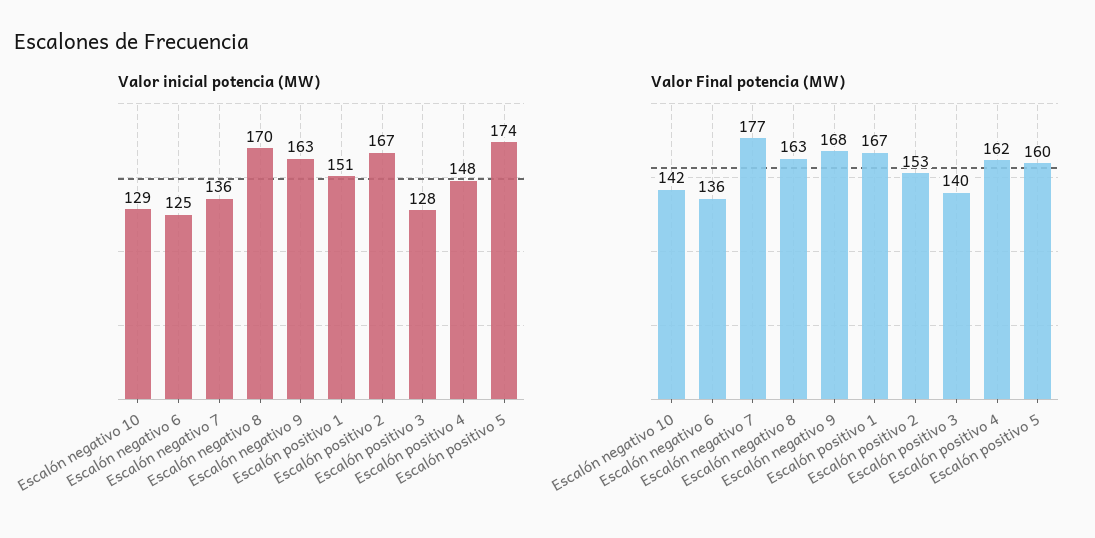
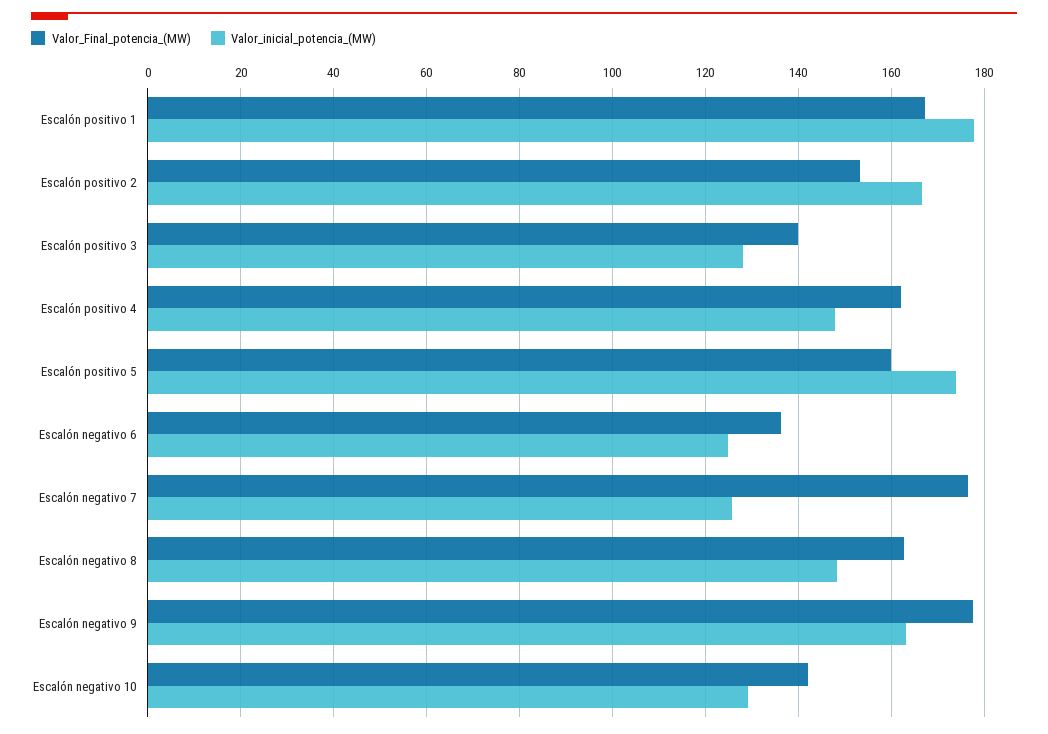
  {
    "Valor inicial potencia (MW)": {
      "Escalón negativo 10": 129,
      "Escalón negativo 6": 125,
-     "Escalón negativo 7": 136,
+     "Escalón negativo 7": 126,
-     "Escalón negativo 8": 170,
+     "Escalón negativo 8": 148,
      "Escalón negativo 9": 163,
-     "Escalón positivo 1": 151,
+     "Escalón positivo 1": 178,
      "Escalón positivo 2": 167,
      "Escalón positivo 3": 128,
      "Escalón positivo 4": 148,
      "Escalón positivo 5": 174
    },
    "Valor Final potencia (MW)": {
      "Escalón negativo 10": 142,
      "Escalón negativo 6": 136,
      "Escalón negativo 7": 177,
      "Escalón negativo 8": 163,
-     "Escalón negativo 9": 168,
+     "Escalón negativo 9": 178,
      "Escalón positivo 1": 167,
      "Escalón positivo 2": 153,
      "Escalón positivo 3": 140,
      "Escalón positivo 4": 162,
      "Escalón positivo 5": 160
    }
  }

